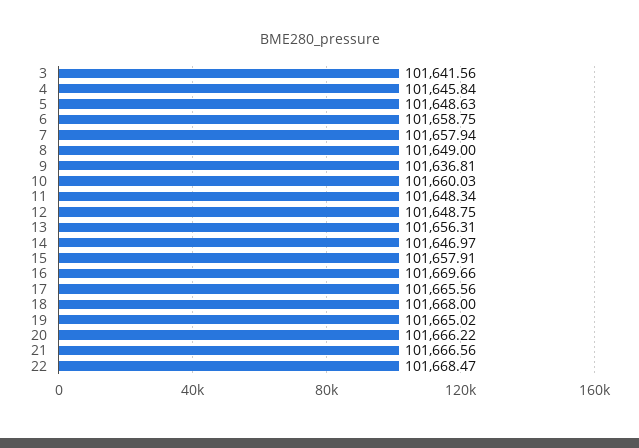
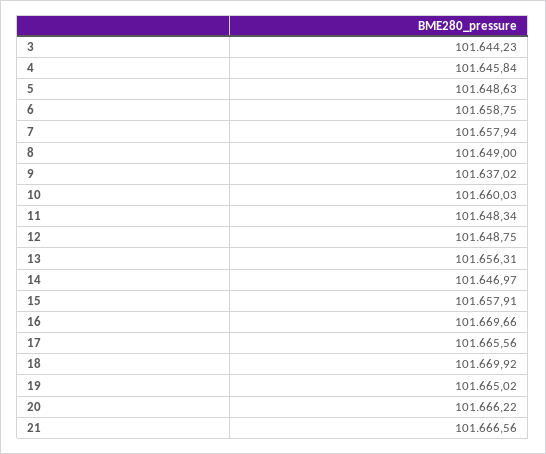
  {
-   "3": 101641.56,
+   "3": 101644.23,
    "4": 101645.84,
    "5": 101648.63,
    "6": 101658.75,
    "7": 101657.94,
    "8": 101649,
-   "9": 101636.81,
+   "9": 101637.02,
    "10": 101660.03,
    "11": 101648.34,
    "12": 101648.75,
    "13": 101656.31,
    "14": 101646.97,
    "15": 101657.91,
    "16": 101669.66,
    "17": 101665.56,
-   "18": 101668,
+   "18": 101669.92,
    "19": 101665.02,
    "20": 101666.22,
-   "21": 101666.56,
+   "21": 101666.56
-   "22": 101668.47
  }

